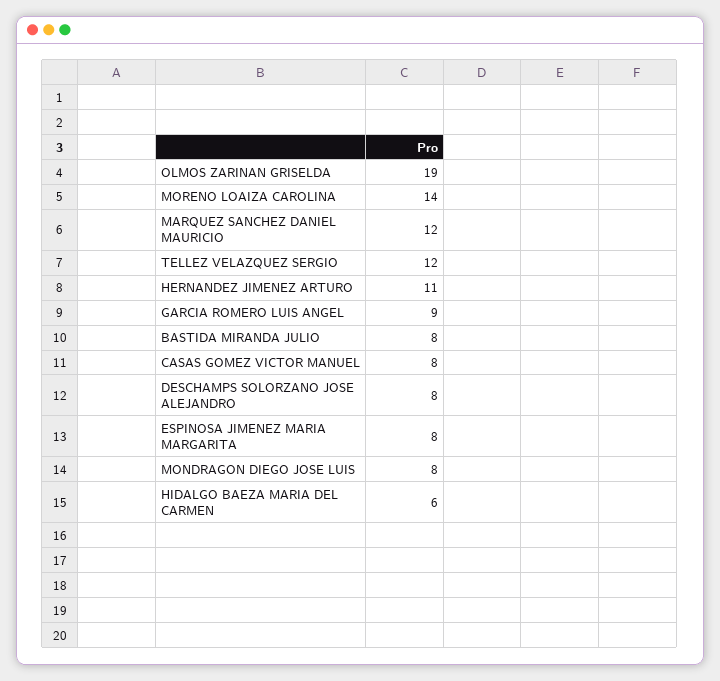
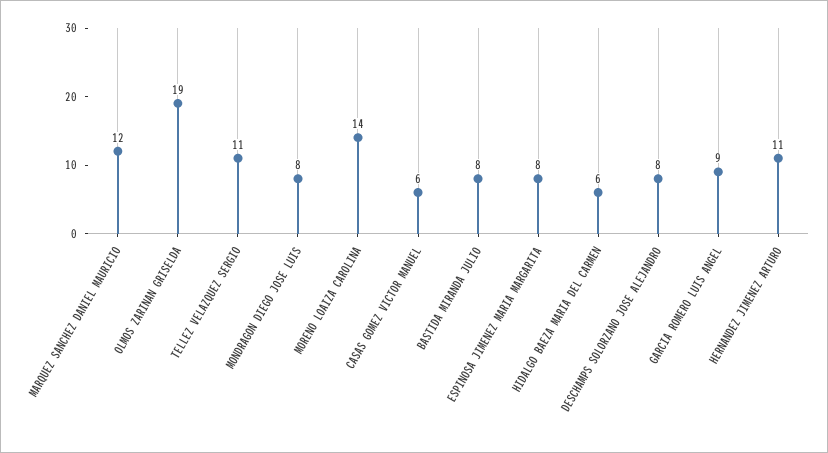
  {
    "OLMOS ZARINAN GRISELDA": 19,
    "MORENO LOAIZA CAROLINA": 14,
    "MARQUEZ SANCHEZ DANIEL MAURICIO": 12,
-   "TELLEZ VELAZQUEZ SERGIO": 12,
+   "TELLEZ VELAZQUEZ SERGIO": 11,
    "HERNANDEZ JIMENEZ ARTURO": 11,
    "GARCIA ROMERO LUIS ANGEL": 9,
    "BASTIDA MIRANDA JULIO": 8,
-   "CASAS GOMEZ VICTOR MANUEL": 8,
+   "CASAS GOMEZ VICTOR MANUEL": 6,
    "DESCHAMPS SOLORZANO JOSE ALEJANDRO": 8,
    "ESPINOSA JIMENEZ MARIA MARGARITA": 8,
    "MONDRAGON DIEGO JOSE LUIS": 8,
    "HIDALGO BAEZA MARIA DEL CARMEN": 6
  }

